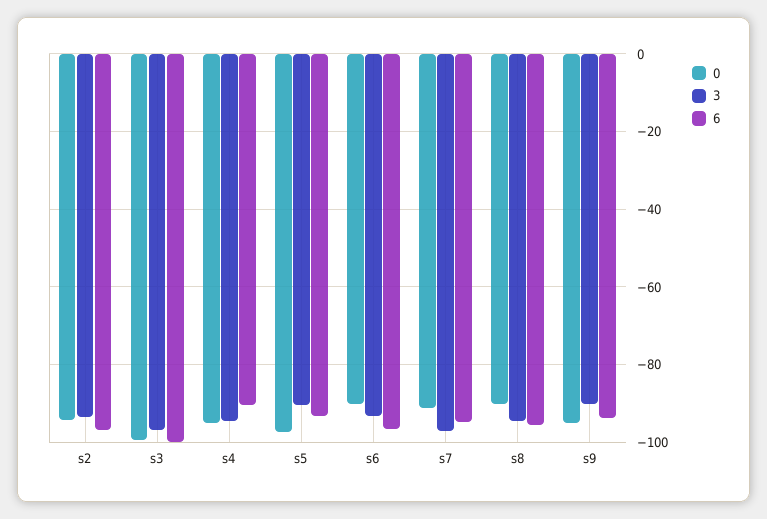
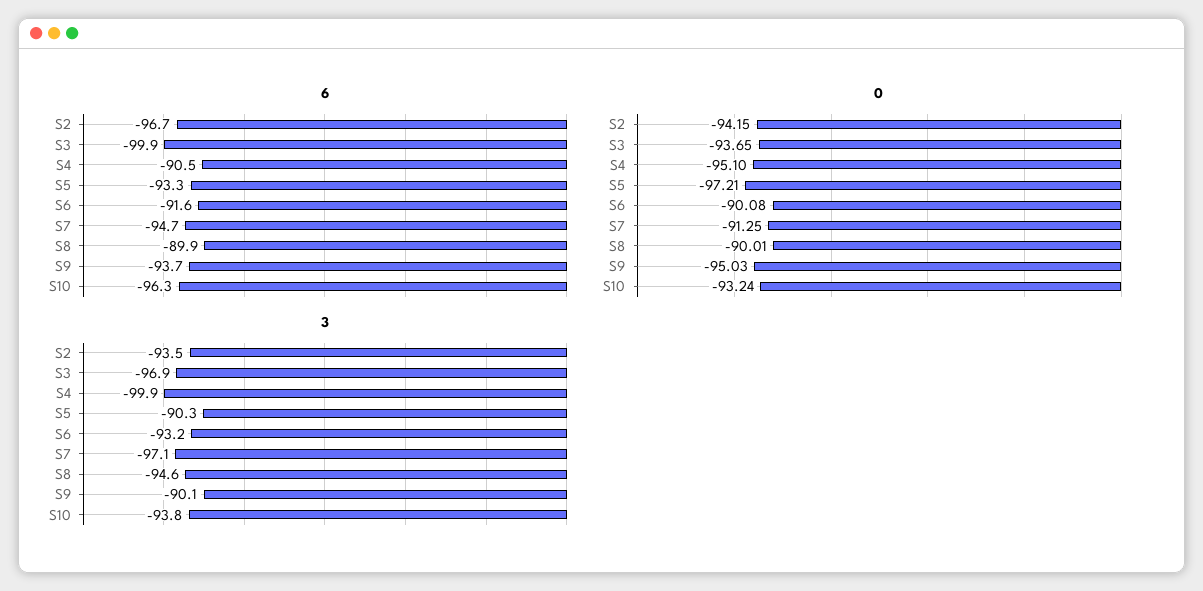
  {
    "0": {
      "s2": -94.15,
-     "s3": -100,
+     "s3": -93.65,
      "s4": -95.1,
      "s5": -97.21,
      "s6": -90.08,
      "s7": -91.25,
      "s8": -90.01,
-     "s9": -95.03
+     "s9": -95.03,
+     "S10": -93.24
    },
    "3": {
      "s2": -93.5,
      "s3": -96.9,
-     "s4": -94,
+     "s4": -99.9,
      "s5": -90.3,
      "s6": -93.2,
      "s7": -97.1,
      "s8": -94.6,
-     "s9": -90.1
+     "s9": -90.1,
+     "S10": -93.8
    },
    "6": {
      "s2": -96.7,
      "s3": -99.9,
      "s4": -90.5,
      "s5": -93.3,
-     "s6": -96,
+     "s6": -91.6,
      "s7": -94.7,
-     "s8": -96,
+     "s8": -89.9,
-     "s9": -93.7
+     "s9": -93.7,
+     "S10": -96.3
    }
  }

